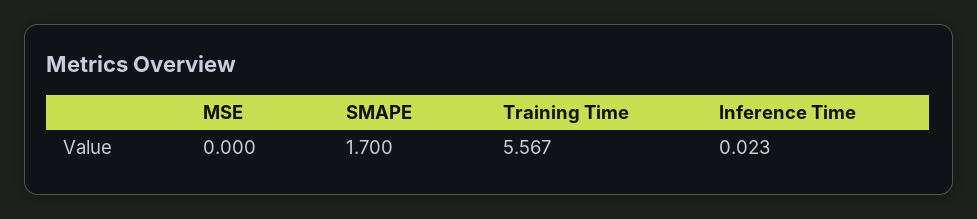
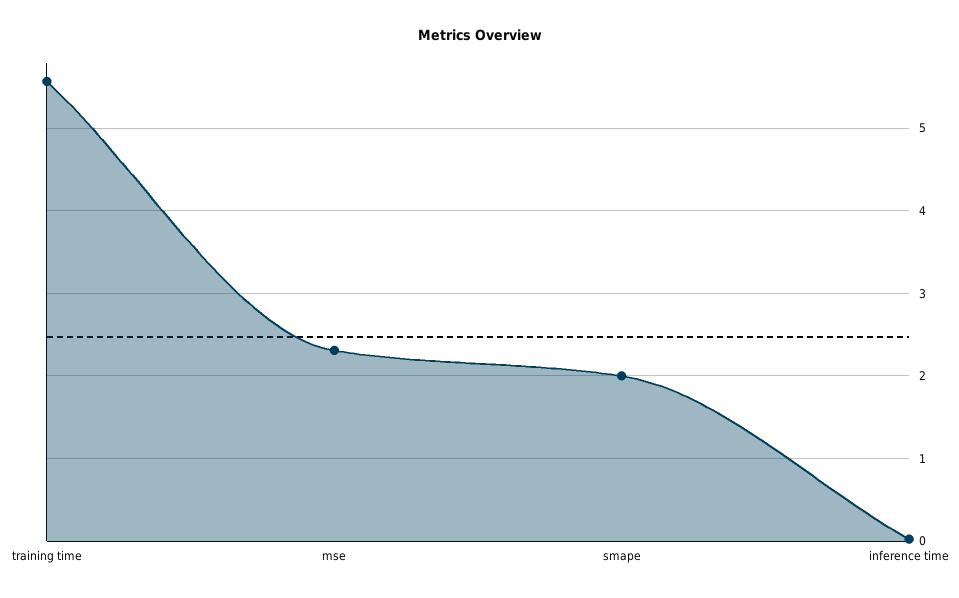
  {
-   "MSE": 0,
+   "MSE": 2.3,
-   "SMAPE": 1.7,
+   "SMAPE": 2,
    "Training Time": 5.567,
    "Inference Time": 0.023
  }

